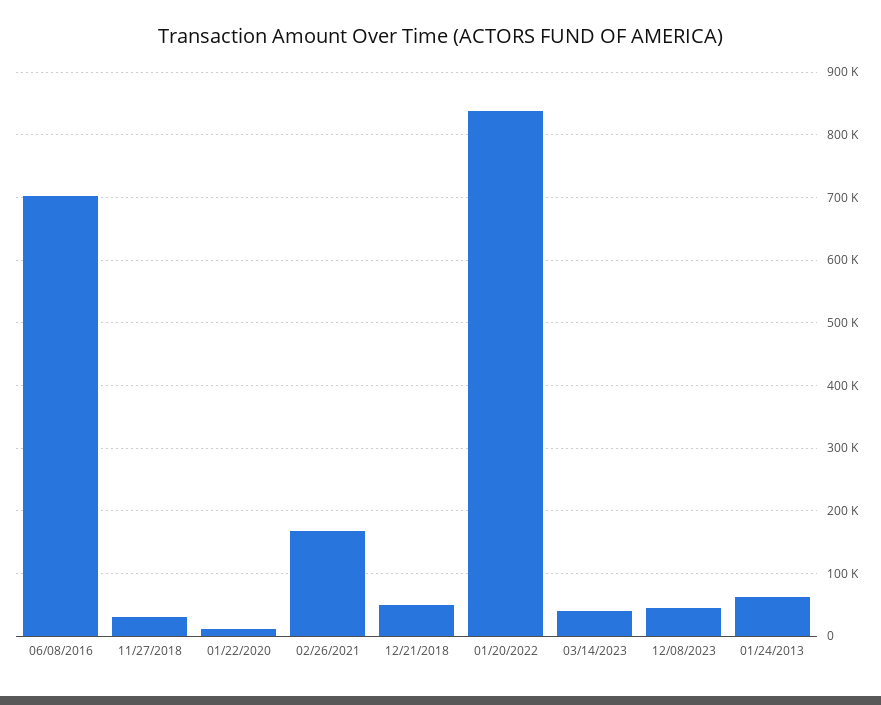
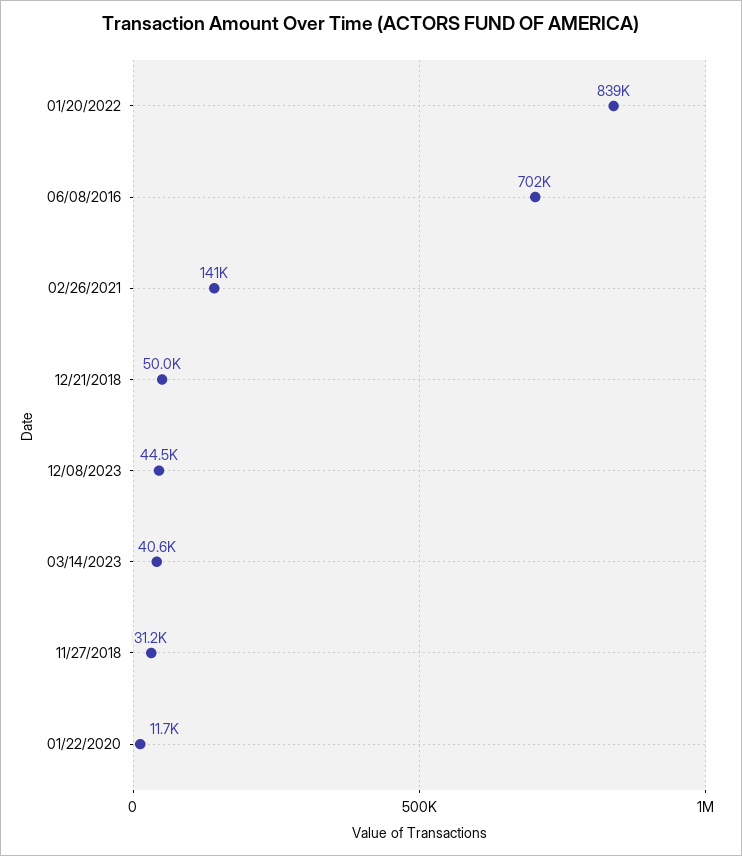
  {
    "06/08/2016": 702000,
    "11/27/2018": 31200,
    "01/22/2020": 11700,
-   "02/26/2021": 170000,
+   "02/26/2021": 141000,
    "12/21/2018": 50000,
    "01/20/2022": 839000,
    "03/14/2023": 40600,
-   "12/08/2023": 44500,
+   "12/08/2023": 44500
-   "01/24/2013": 60000
  }

